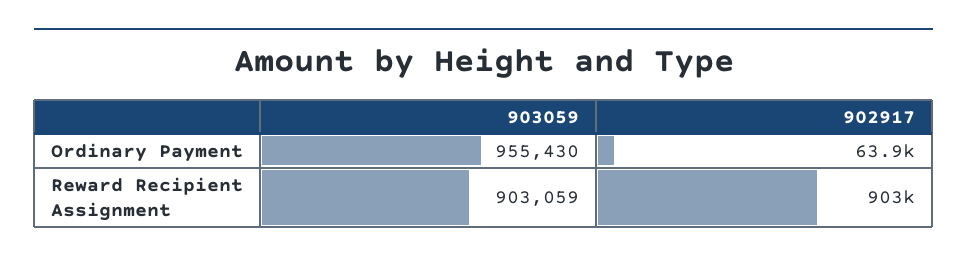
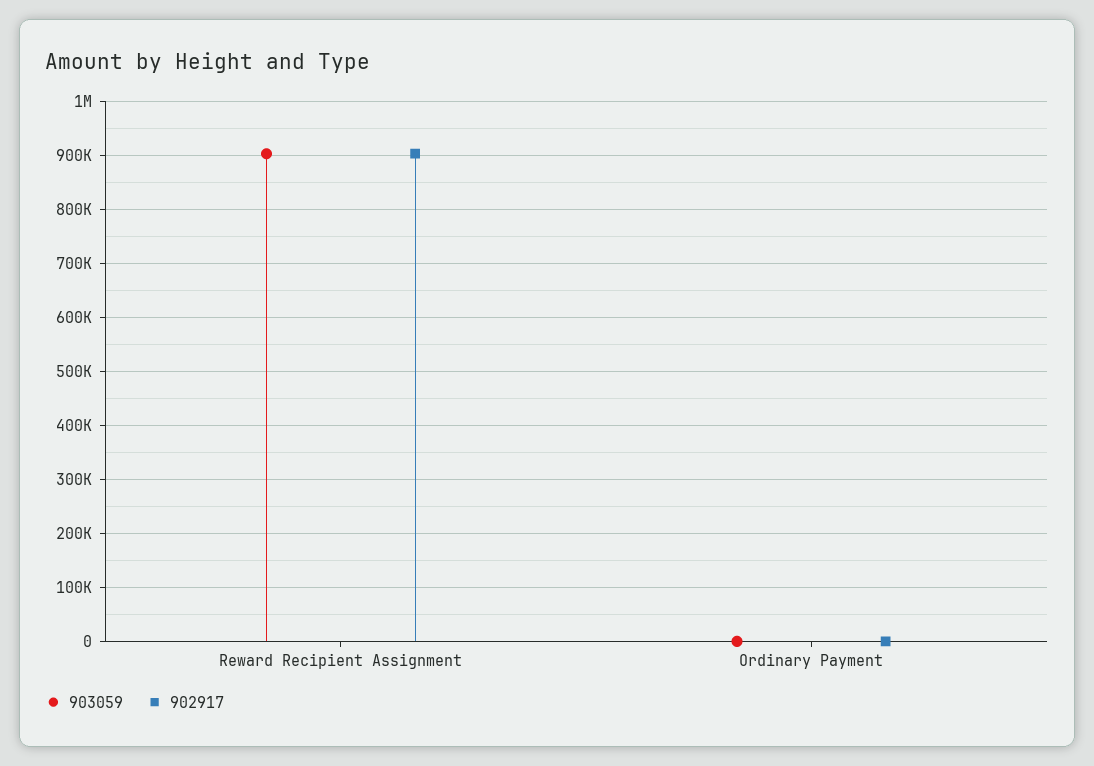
  {
    "903059": {
-     "Ordinary Payment": 955430,
+     "Ordinary Payment": 0,
      "Reward Recipient Assignment": 903059
    },
    "902917": {
-     "Ordinary Payment": 63900,
+     "Ordinary Payment": 0,
      "Reward Recipient Assignment": 903000
    }
  }

